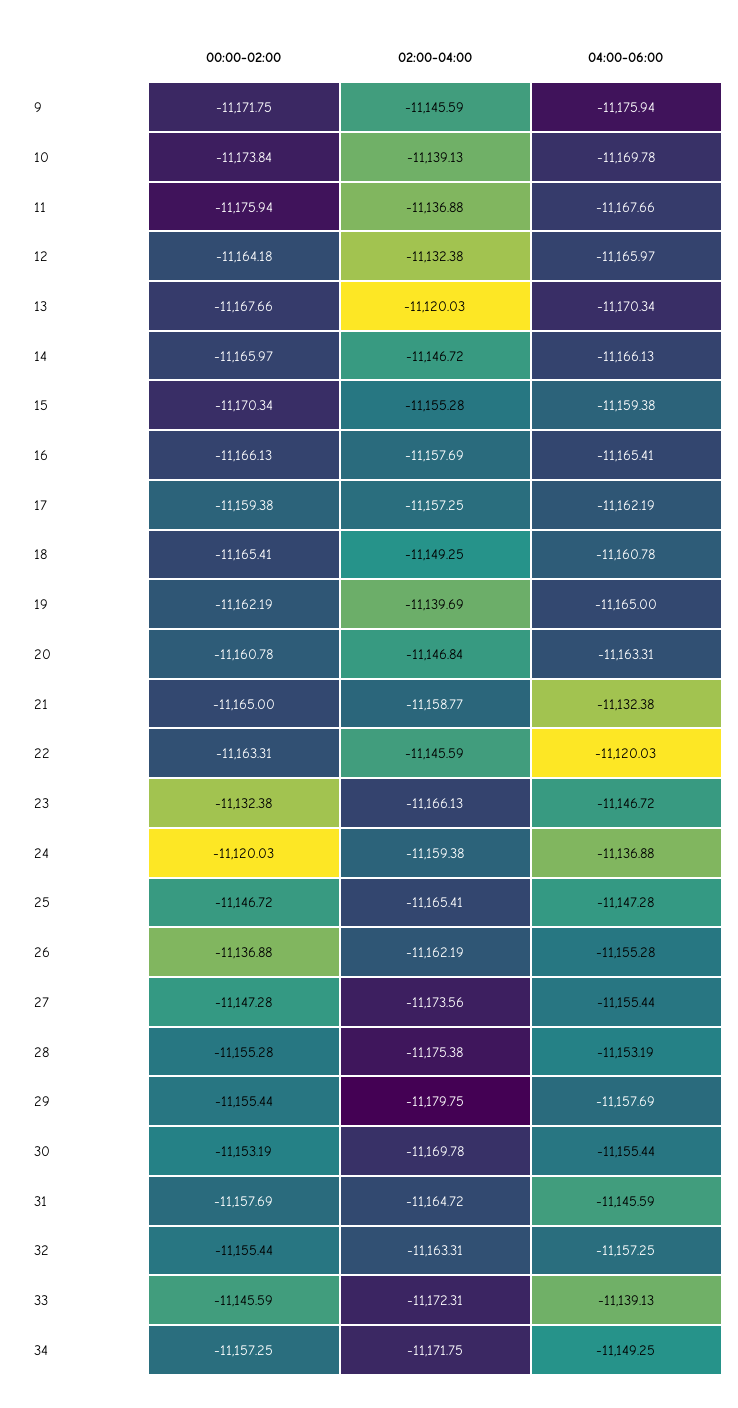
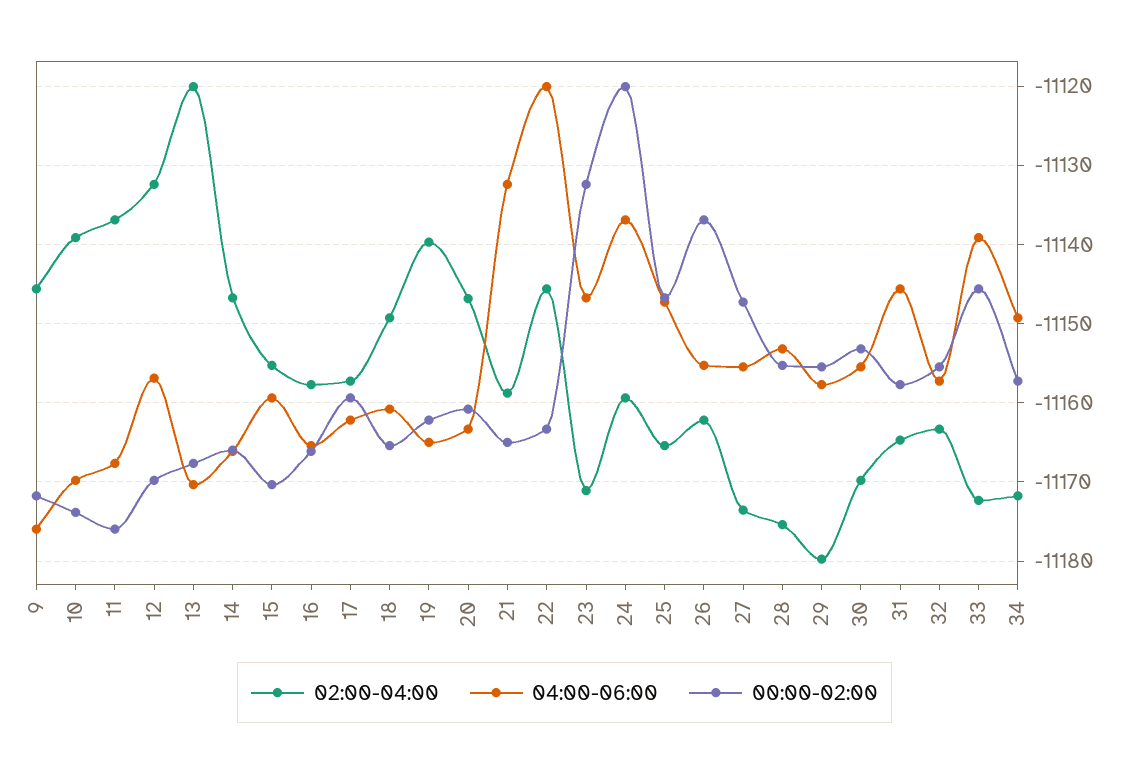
  {
    "00:00-02:00": {
      "9": -11171.75,
      "10": -11173.84,
      "11": -11175.94,
-     "12": -11164.18,
+     "12": -11170,
      "13": -11167.66,
      "14": -11165.97,
      "15": -11170.34,
      "16": -11166.13,
      "17": -11159.38,
      "18": -11165.41,
      "19": -11162.19,
      "20": -11160.78,
      "21": -11165,
      "22": -11163.31,
      "23": -11132.38,
      "24": -11120.03,
      "25": -11146.72,
      "26": -11136.88,
      "27": -11147.28,
      "28": -11155.28,
      "29": -11155.44,
      "30": -11153.19,
      "31": -11157.69,
      "32": -11155.44,
      "33": -11145.59,
      "34": -11157.25
    },
    "02:00-04:00": {
      "9": -11145.59,
      "10": -11139.13,
      "11": -11136.88,
      "12": -11132.38,
      "13": -11120.03,
      "14": -11146.72,
      "15": -11155.28,
      "16": -11157.69,
      "17": -11157.25,
      "18": -11149.25,
      "19": -11139.69,
      "20": -11146.84,
      "21": -11158.77,
      "22": -11145.59,
-     "23": -11166.13,
+     "23": -11171,
      "24": -11159.38,
      "25": -11165.41,
      "26": -11162.19,
      "27": -11173.56,
      "28": -11175.38,
      "29": -11179.75,
      "30": -11169.78,
      "31": -11164.72,
      "32": -11163.31,
      "33": -11172.31,
      "34": -11171.75
    },
    "04:00-06:00": {
      "9": -11175.94,
      "10": -11169.78,
      "11": -11167.66,
-     "12": -11165.97,
+     "12": -11157,
      "13": -11170.34,
      "14": -11166.13,
      "15": -11159.38,
      "16": -11165.41,
      "17": -11162.19,
      "18": -11160.78,
      "19": -11165,
      "20": -11163.31,
      "21": -11132.38,
      "22": -11120.03,
      "23": -11146.72,
      "24": -11136.88,
      "25": -11147.28,
      "26": -11155.28,
      "27": -11155.44,
      "28": -11153.19,
      "29": -11157.69,
      "30": -11155.44,
      "31": -11145.59,
      "32": -11157.25,
      "33": -11139.13,
      "34": -11149.25
    }
  }

